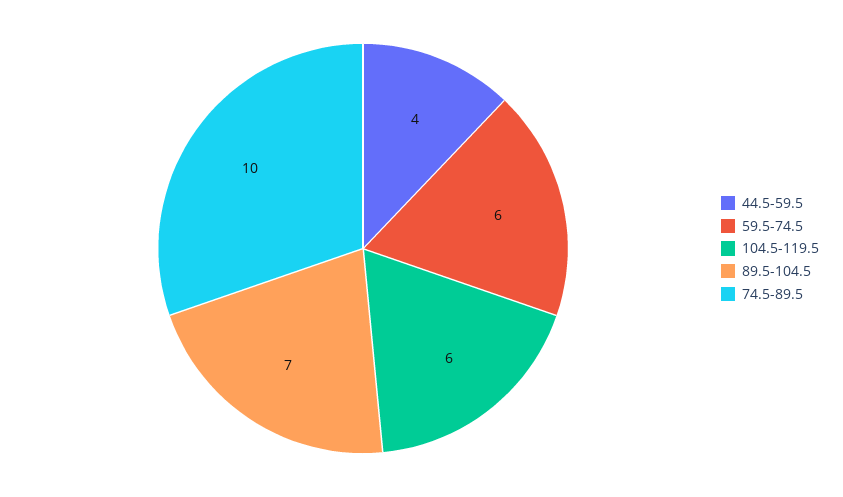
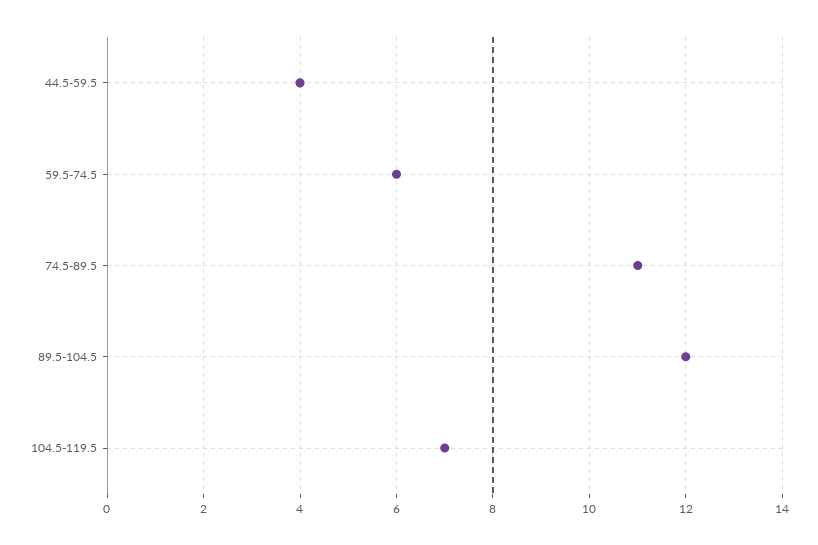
  {
    "44.5-59.5": 4,
    "59.5-74.5": 6,
-   "104.5-119.5": 6,
+   "104.5-119.5": 7,
-   "89.5-104.5": 7,
+   "89.5-104.5": 12,
-   "74.5-89.5": 10
+   "74.5-89.5": 11
  }

